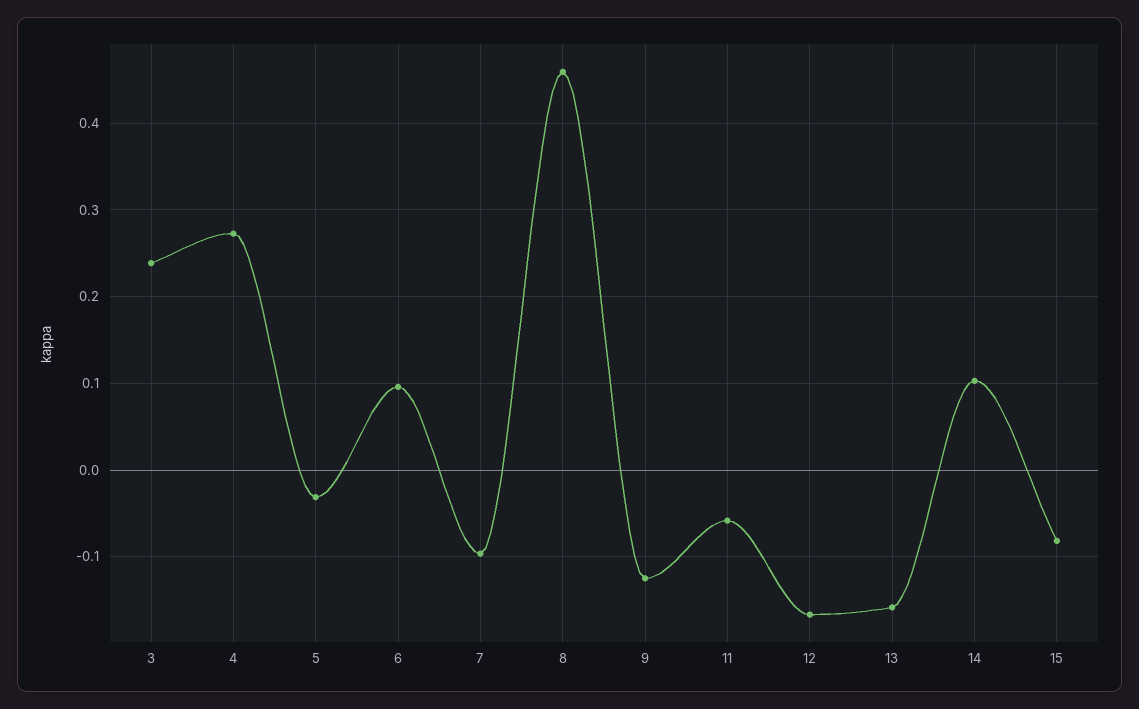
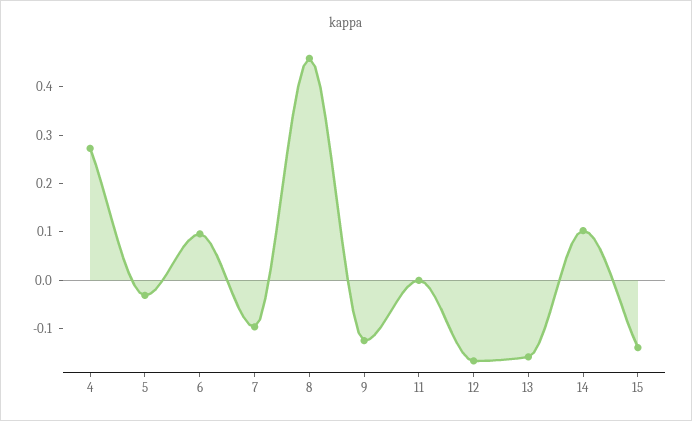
  {
-   "3": 0.24,
    "4": 0.27,
    "5": -0.03,
    "6": 0.1,
    "7": -0.1,
    "8": 0.46,
    "9": -0.13,
-   "11": -0.06,
+   "11": 0,
    "12": -0.17,
    "13": -0.16,
    "14": 0.1,
-   "15": -0.08
+   "15": -0.14
  }

